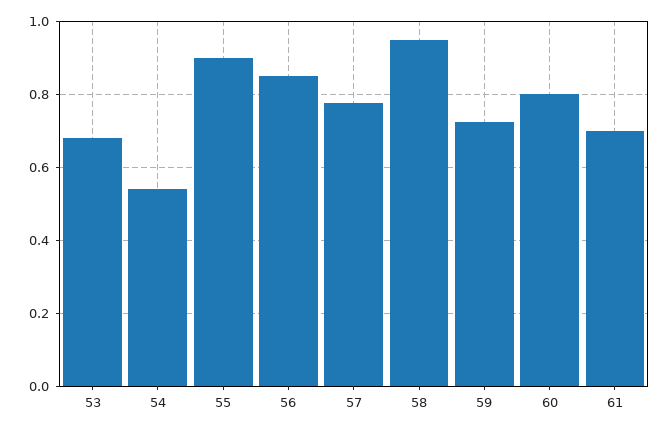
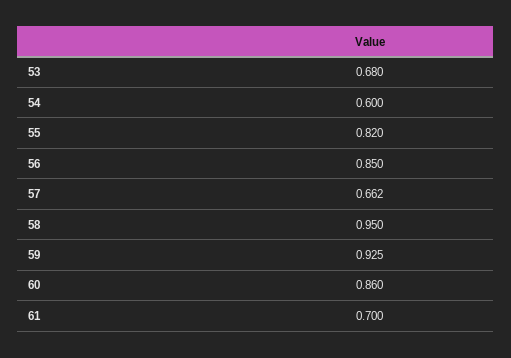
  {
    "53": 0.68,
-   "54": 0.54,
+   "54": 0.6,
-   "55": 0.9,
+   "55": 0.82,
    "56": 0.85,
-   "57": 0.78,
+   "57": 0.662,
    "58": 0.95,
-   "59": 0.72,
+   "59": 0.925,
-   "60": 0.8,
+   "60": 0.86,
    "61": 0.7
  }

